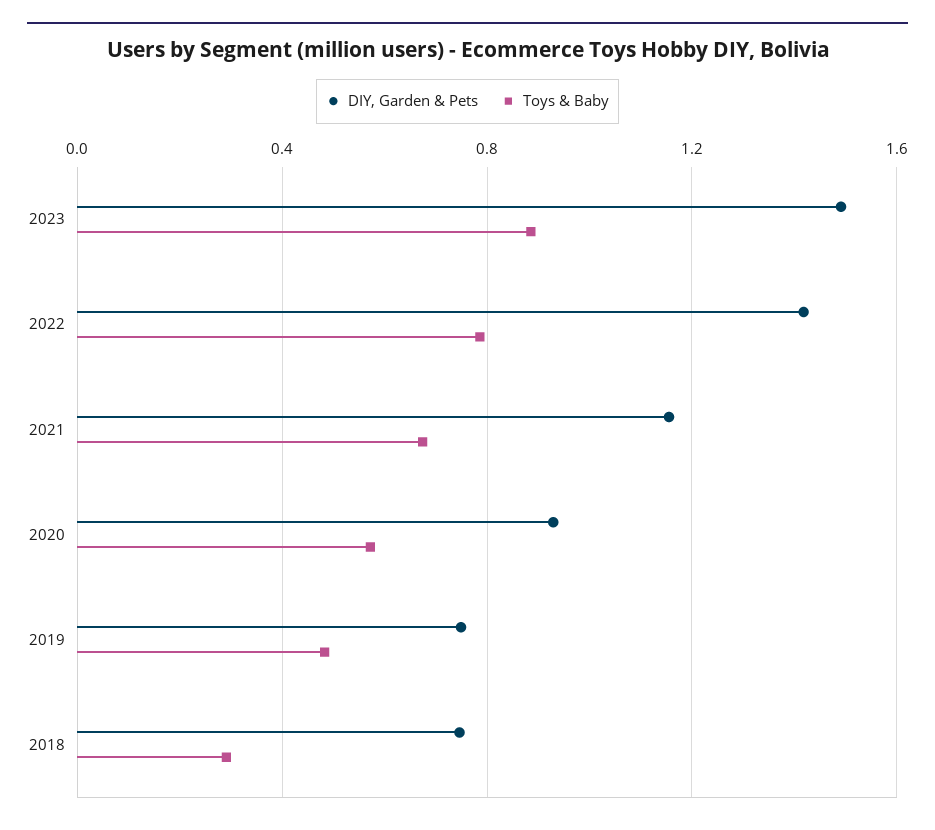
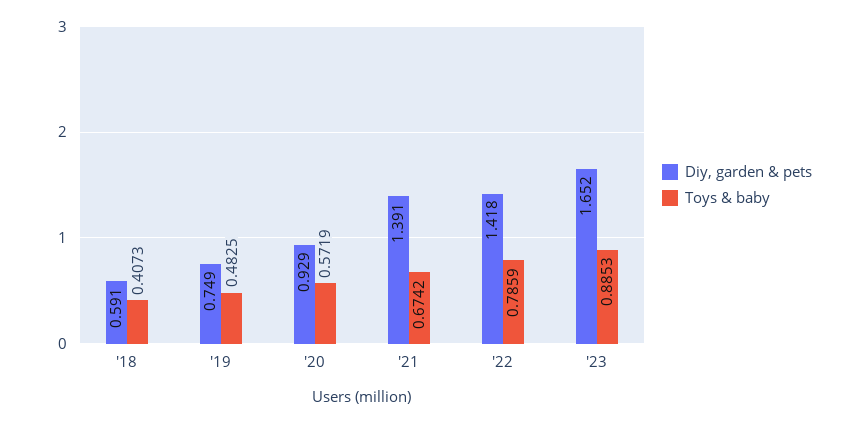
  {
    "DIY, Garden & Pets": {
-     "2023": 1.5,
+     "2023": 1.652,
      "2022": 1.418,
-     "2021": 1.15,
+     "2021": 1.391,
      "2020": 0.929,
      "2019": 0.749,
-     "2018": 0.75
+     "2018": 0.591
    },
    "Toys & Baby": {
      "2023": 0.8853,
      "2022": 0.7859,
      "2021": 0.6742,
      "2020": 0.5719,
      "2019": 0.4825,
-     "2018": 0.3
+     "2018": 0.4073
    }
  }

